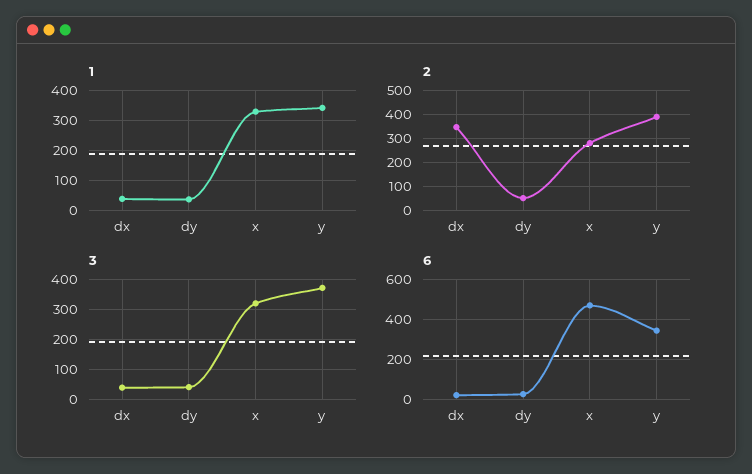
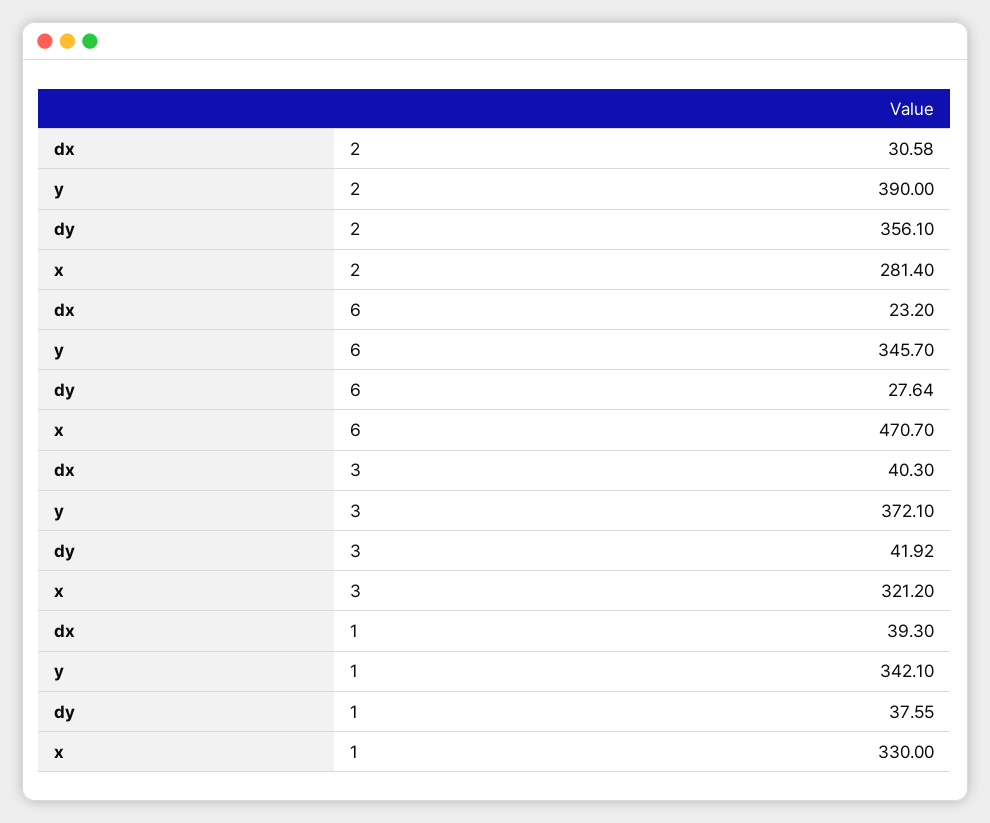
  {
    "1": {
      "dx": 39.3,
      "dy": 37.55,
      "x": 330,
      "y": 342.1
    },
    "2": {
-     "dx": 350,
+     "dx": 30.58,
-     "dy": 50,
+     "dy": 356.1,
      "x": 281.4,
      "y": 390
    },
    "3": {
      "dx": 40.3,
      "dy": 41.92,
      "x": 321.2,
      "y": 372.1
    },
    "6": {
      "dx": 23.2,
      "dy": 27.64,
      "x": 470.7,
      "y": 345.7
    }
  }

